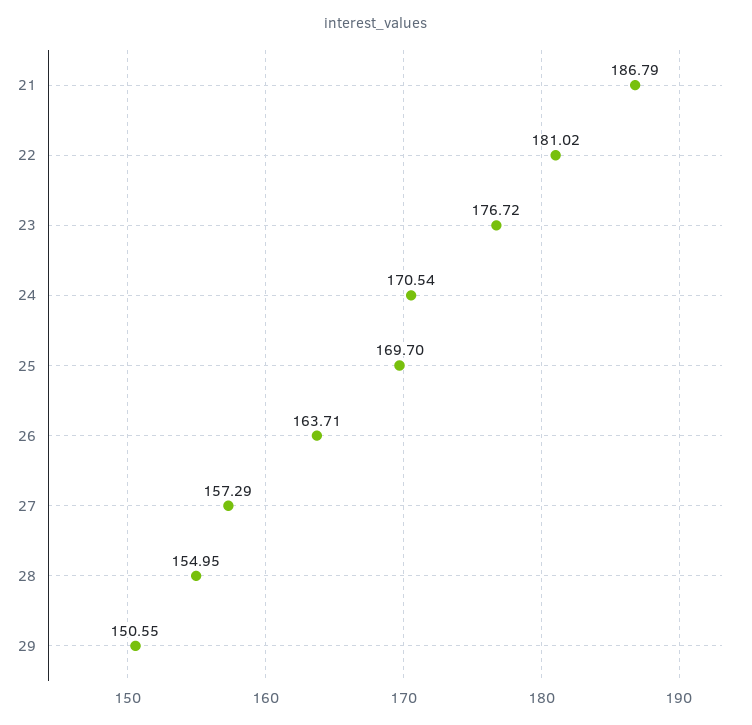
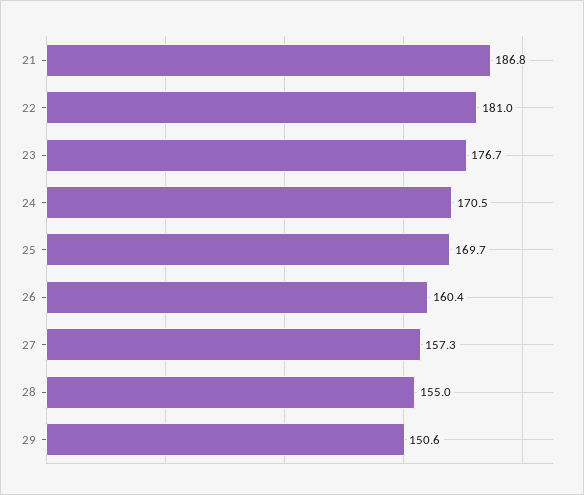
  {
    "21": 186.79,
    "22": 181.02,
    "23": 176.72,
    "24": 170.54,
    "25": 169.7,
-   "26": 163.71,
+   "26": 160.4,
    "27": 157.29,
    "28": 154.95,
    "29": 150.55
  }

